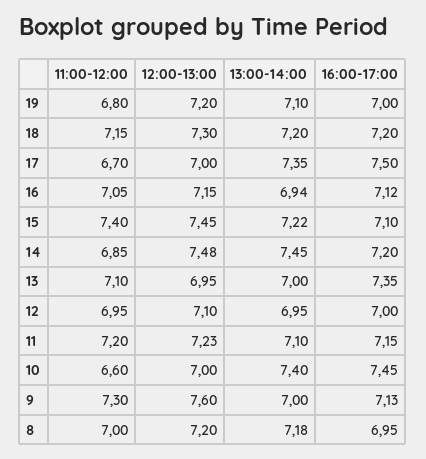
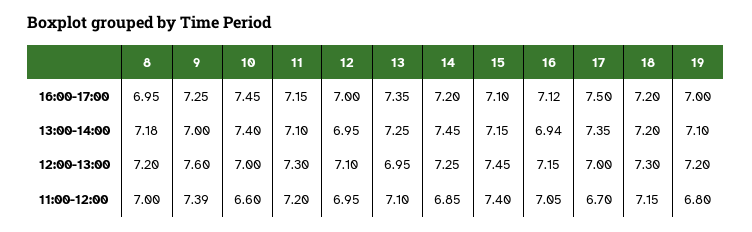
  {
    "11:00-12:00": {
      "19": 6.8,
      "18": 7.15,
      "17": 6.7,
      "16": 7.05,
      "15": 7.4,
      "14": 6.85,
      "13": 7.1,
      "12": 6.95,
      "11": 7.2,
      "10": 6.6,
-     "9": 7.3,
+     "9": 7.39,
      "8": 7
    },
    "12:00-13:00": {
      "19": 7.2,
      "18": 7.3,
      "17": 7,
      "16": 7.15,
      "15": 7.45,
-     "14": 7.48,
+     "14": 7.25,
      "13": 6.95,
      "12": 7.1,
-     "11": 7.23,
+     "11": 7.3,
      "10": 7,
      "9": 7.6,
      "8": 7.2
    },
    "13:00-14:00": {
      "19": 7.1,
      "18": 7.2,
      "17": 7.35,
      "16": 6.94,
-     "15": 7.22,
+     "15": 7.15,
      "14": 7.45,
-     "13": 7,
+     "13": 7.25,
      "12": 6.95,
      "11": 7.1,
      "10": 7.4,
      "9": 7,
      "8": 7.18
    },
    "16:00-17:00": {
      "19": 7,
      "18": 7.2,
      "17": 7.5,
      "16": 7.12,
      "15": 7.1,
      "14": 7.2,
      "13": 7.35,
      "12": 7,
      "11": 7.15,
      "10": 7.45,
-     "9": 7.13,
+     "9": 7.25,
      "8": 6.95
    }
  }

